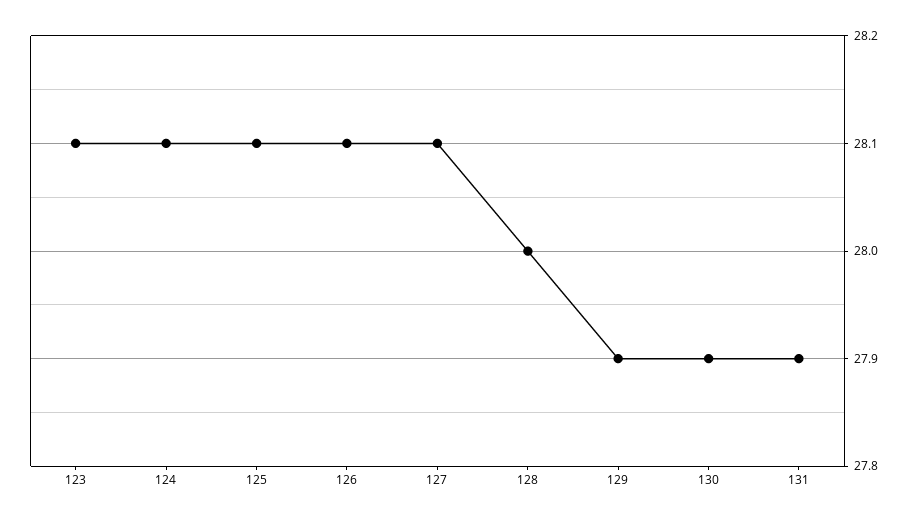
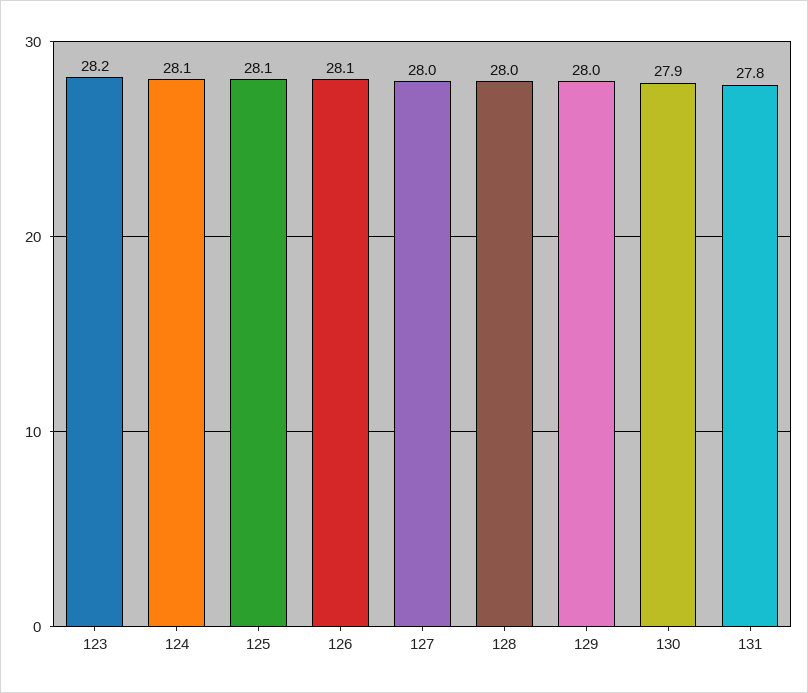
  {
-   "123": 28.1,
+   "123": 28.2,
    "124": 28.1,
    "125": 28.1,
    "126": 28.1,
-   "127": 28.1,
+   "127": 28,
    "128": 28,
-   "129": 27.9,
+   "129": 28,
    "130": 27.9,
-   "131": 27.9
+   "131": 27.8
  }

